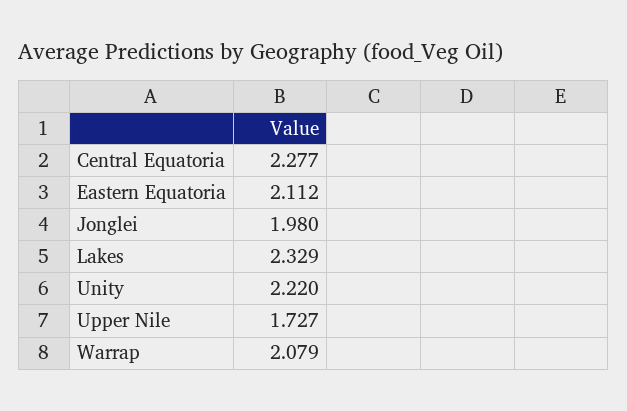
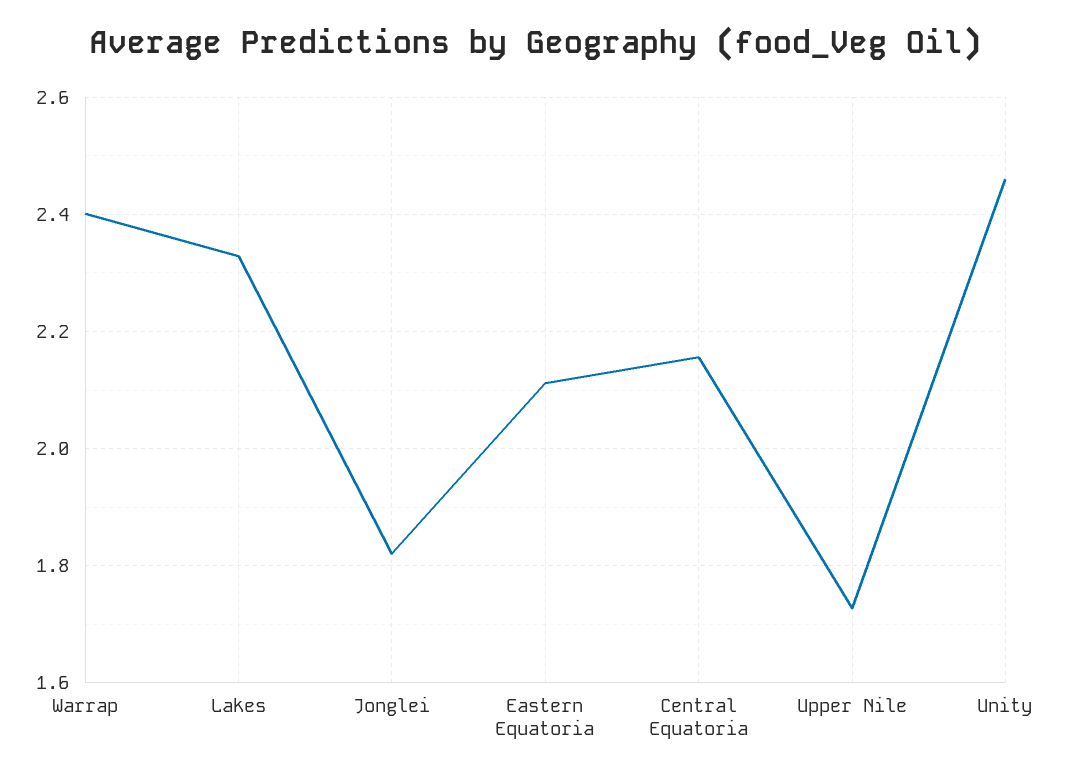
  {
-   "Central Equatoria": 2.277,
+   "Central Equatoria": 2.16,
    "Eastern Equatoria": 2.112,
-   "Jonglei": 1.98,
+   "Jonglei": 1.82,
    "Lakes": 2.329,
-   "Unity": 2.22,
+   "Unity": 2.46,
    "Upper Nile": 1.727,
-   "Warrap": 2.079
+   "Warrap": 2.4
  }

